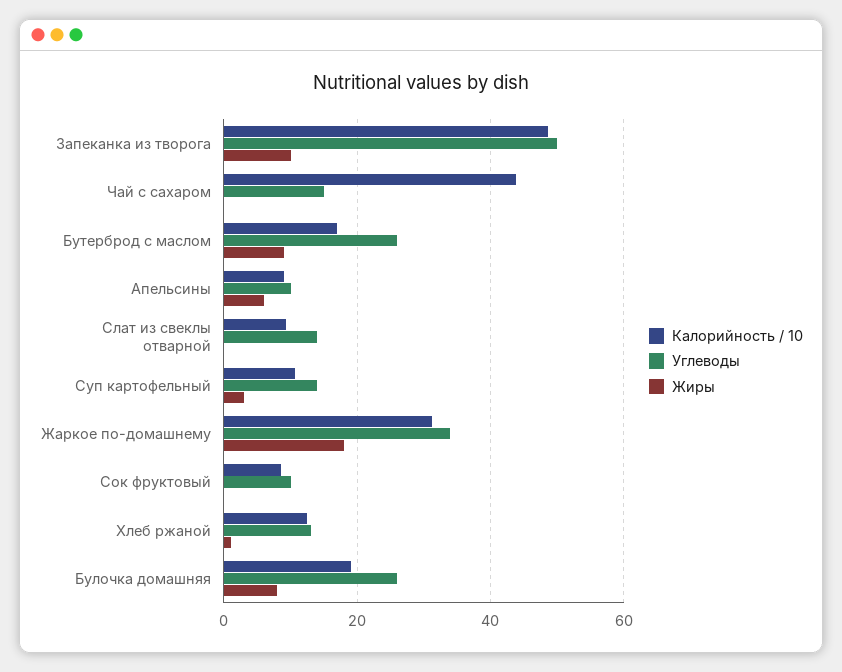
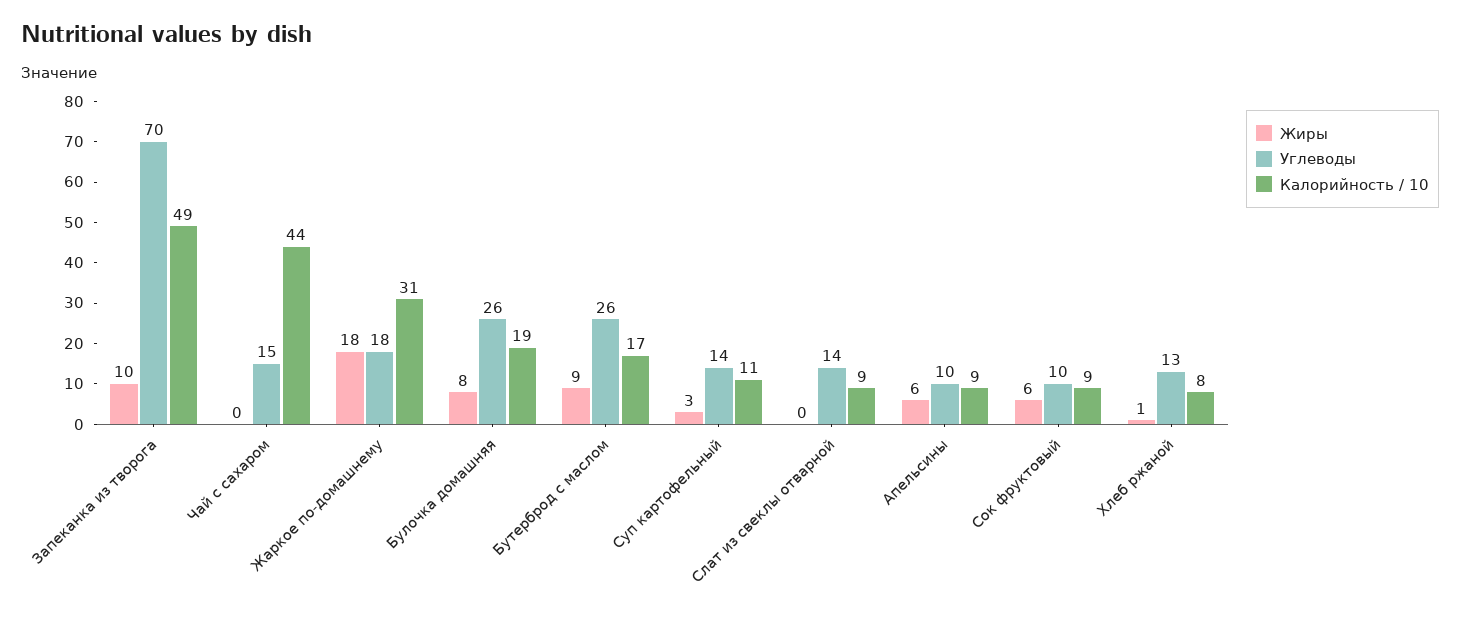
  {
    "Калорийность / 10": {
      "Запеканка из творога": 49,
      "Чай с сахаром": 44,
      "Бутерброд с маслом": 17,
      "Апельсины": 9,
      "Слат из свеклы отварной": 9,
      "Суп картофельный": 11,
      "Жаркое по-домашнему": 31,
      "Сок фруктовый": 9,
-     "Хлеб ржаной": 12,
+     "Хлеб ржаной": 8,
      "Булочка домашняя": 19
    },
    "Углеводы": {
-     "Запеканка из творога": 50,
+     "Запеканка из творога": 70,
      "Чай с сахаром": 15,
      "Бутерброд с маслом": 26,
      "Апельсины": 10,
      "Слат из свеклы отварной": 14,
      "Суп картофельный": 14,
-     "Жаркое по-домашнему": 34,
+     "Жаркое по-домашнему": 18,
      "Сок фруктовый": 10,
      "Хлеб ржаной": 13,
      "Булочка домашняя": 26
    },
    "Жиры": {
      "Запеканка из творога": 10,
      "Чай с сахаром": 0,
      "Бутерброд с маслом": 9,
      "Апельсины": 6,
      "Слат из свеклы отварной": 0,
      "Суп картофельный": 3,
      "Жаркое по-домашнему": 18,
-     "Сок фруктовый": 0,
+     "Сок фруктовый": 6,
      "Хлеб ржаной": 1,
      "Булочка домашняя": 8
    }
  }

